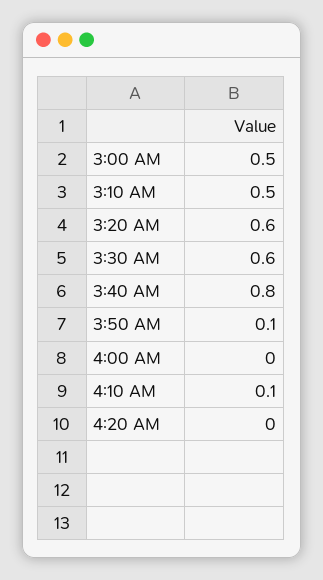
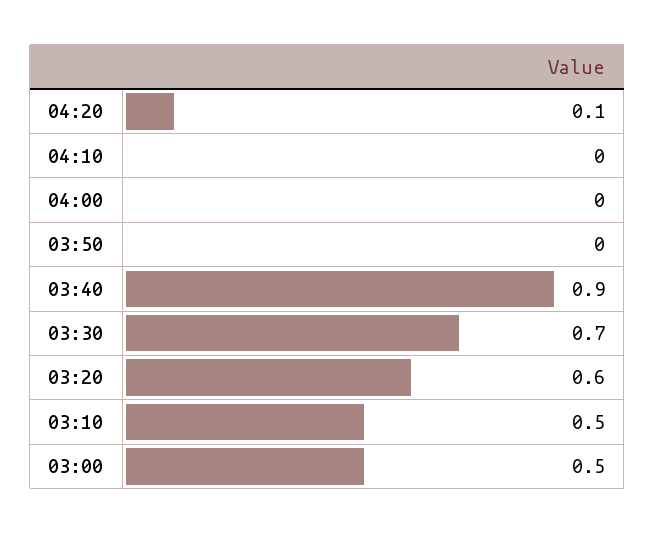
  {
    "3:00 AM": 0.5,
    "3:10 AM": 0.5,
    "3:20 AM": 0.6,
-   "3:30 AM": 0.6,
+   "3:30 AM": 0.7,
-   "3:40 AM": 0.8,
+   "3:40 AM": 0.9,
-   "3:50 AM": 0.1,
+   "3:50 AM": 0,
    "4:00 AM": 0,
-   "4:10 AM": 0.1,
+   "4:10 AM": 0,
-   "4:20 AM": 0
+   "4:20 AM": 0.1
  }

